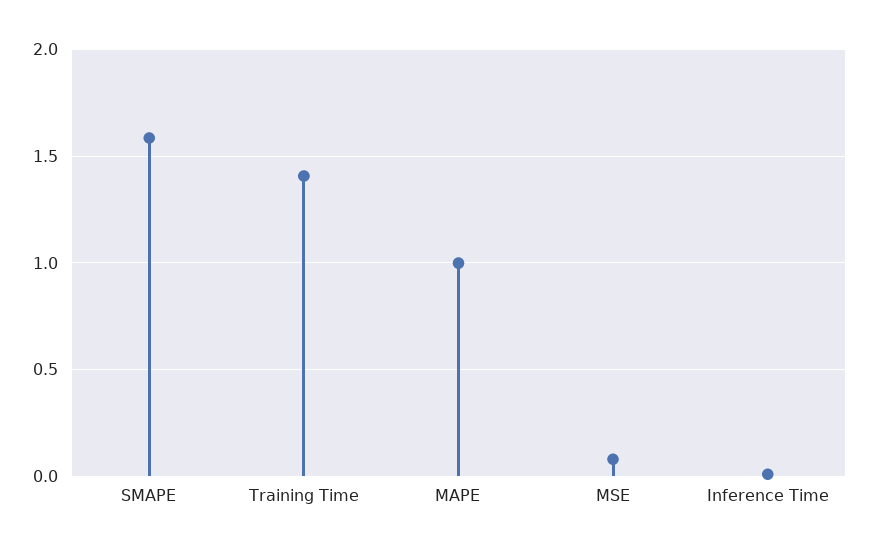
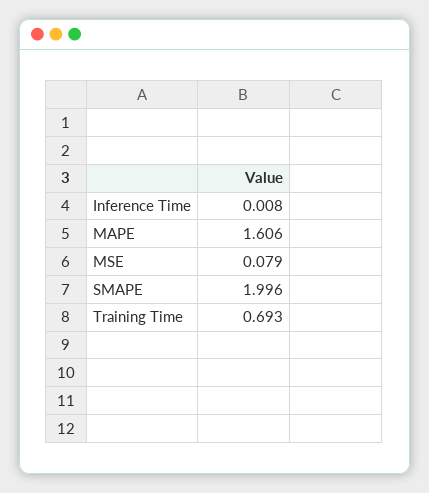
  {
-   "SMAPE": 1.6,
+   "SMAPE": 1.996,
-   "Training Time": 1.4,
+   "Training Time": 0.693,
-   "MAPE": 1,
+   "MAPE": 1.606,
    "MSE": 0.079,
    "Inference Time": 0.008
  }

